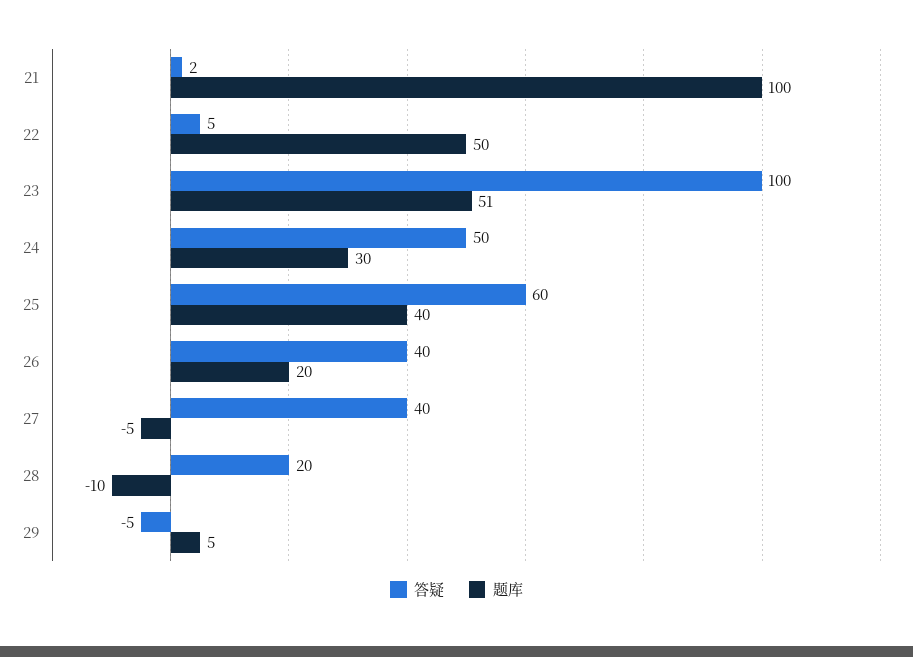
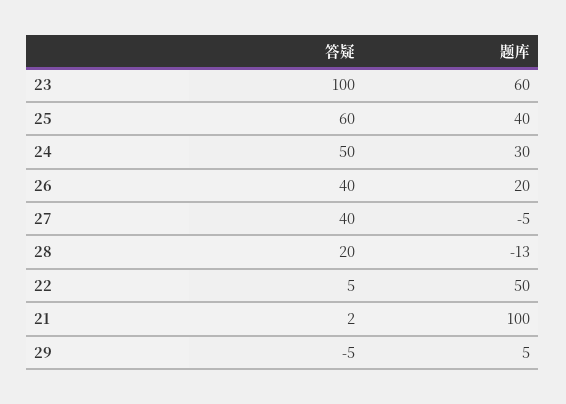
  {
    "答疑": {
      "21": 2,
      "22": 5,
      "23": 100,
      "24": 50,
      "25": 60,
      "26": 40,
      "27": 40,
      "28": 20,
      "29": -5
    },
    "题库": {
      "21": 100,
      "22": 50,
-     "23": 51,
+     "23": 60,
      "24": 30,
      "25": 40,
      "26": 20,
      "27": -5,
-     "28": -10,
+     "28": -13,
      "29": 5
    }
  }

